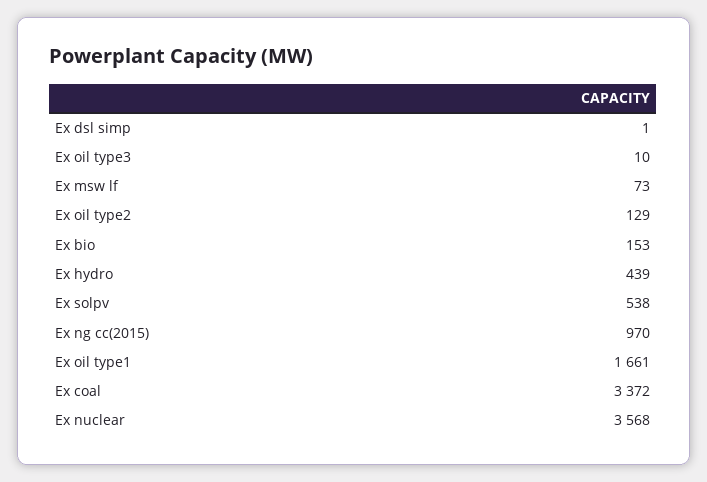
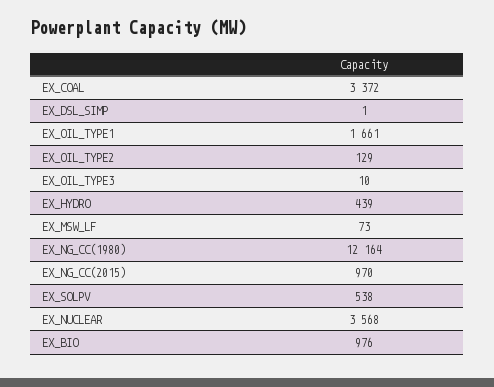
  {
    "Ex dsl simp": 1,
    "Ex oil type3": 10,
    "Ex msw lf": 73,
    "Ex oil type2": 129,
-   "Ex bio": 153,
+   "Ex bio": 976,
    "Ex hydro": 439,
    "Ex solpv": 538,
    "Ex ng cc(2015)": 970,
    "Ex oil type1": 1661,
    "Ex coal": 3372,
-   "Ex nuclear": 3568
+   "Ex nuclear": 3568,
+   "EX_NG_CC(1980)": 12164
  }

